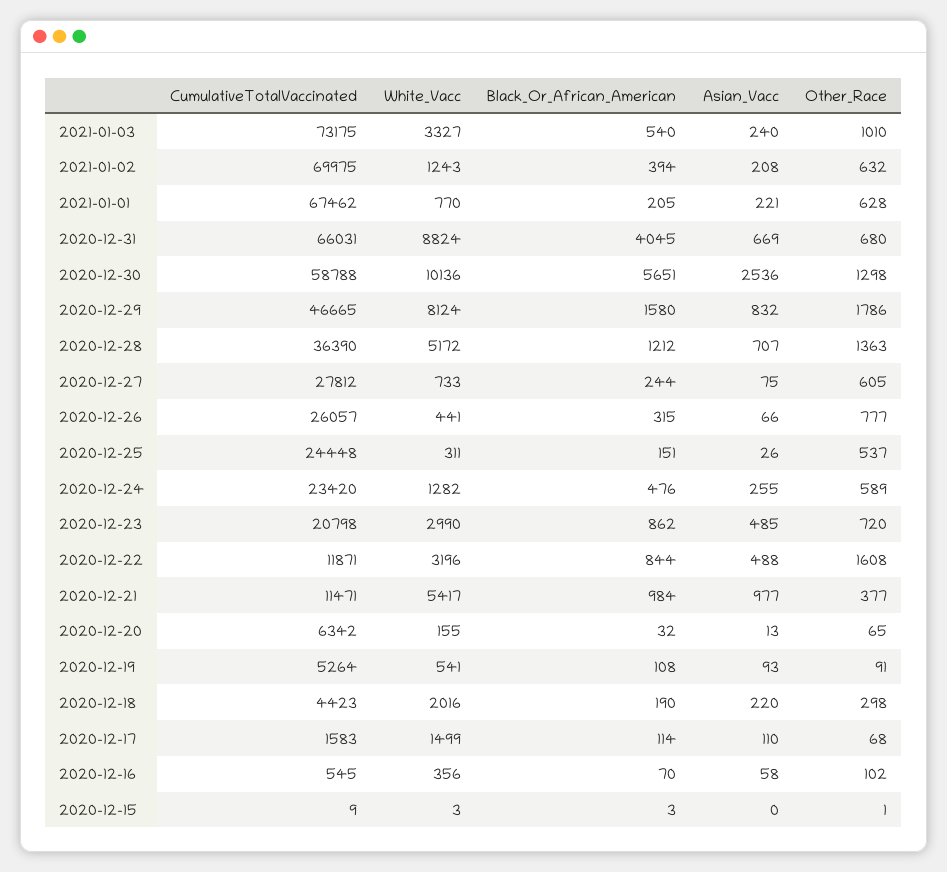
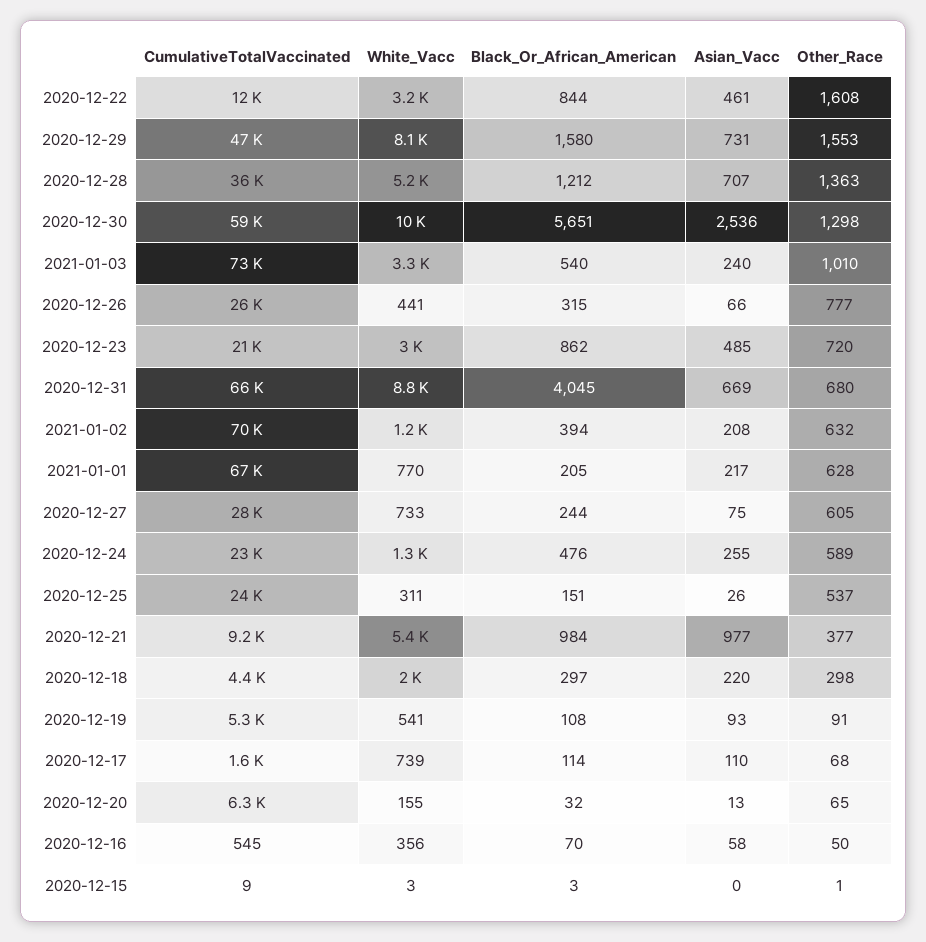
  {
    "CumulativeTotalVaccinated": {
      "2021-01-03": 73175,
      "2021-01-02": 69975,
      "2021-01-01": 67462,
      "2020-12-31": 66031,
      "2020-12-30": 58788,
      "2020-12-29": 46665,
      "2020-12-28": 36390,
      "2020-12-27": 27812,
      "2020-12-26": 26057,
      "2020-12-25": 24448,
      "2020-12-24": 23420,
      "2020-12-23": 20798,
      "2020-12-22": 11871,
-     "2020-12-21": 11471,
+     "2020-12-21": 9200,
      "2020-12-20": 6342,
      "2020-12-19": 5264,
      "2020-12-18": 4423,
      "2020-12-17": 1583,
      "2020-12-16": 545,
      "2020-12-15": 9
    },
    "White_Vacc": {
      "2021-01-03": 3327,
      "2021-01-02": 1243,
      "2021-01-01": 770,
      "2020-12-31": 8824,
      "2020-12-30": 10136,
      "2020-12-29": 8124,
      "2020-12-28": 5172,
      "2020-12-27": 733,
      "2020-12-26": 441,
      "2020-12-25": 311,
      "2020-12-24": 1282,
      "2020-12-23": 2990,
      "2020-12-22": 3196,
      "2020-12-21": 5417,
      "2020-12-20": 155,
      "2020-12-19": 541,
      "2020-12-18": 2016,
-     "2020-12-17": 1499,
+     "2020-12-17": 739,
      "2020-12-16": 356,
      "2020-12-15": 3
    },
    "Black_Or_African_American": {
      "2021-01-03": 540,
      "2021-01-02": 394,
      "2021-01-01": 205,
      "2020-12-31": 4045,
      "2020-12-30": 5651,
      "2020-12-29": 1580,
      "2020-12-28": 1212,
      "2020-12-27": 244,
      "2020-12-26": 315,
      "2020-12-25": 151,
      "2020-12-24": 476,
      "2020-12-23": 862,
      "2020-12-22": 844,
      "2020-12-21": 984,
      "2020-12-20": 32,
      "2020-12-19": 108,
-     "2020-12-18": 190,
+     "2020-12-18": 297,
      "2020-12-17": 114,
      "2020-12-16": 70,
      "2020-12-15": 3
    },
    "Asian_Vacc": {
      "2021-01-03": 240,
      "2021-01-02": 208,
-     "2021-01-01": 221,
+     "2021-01-01": 217,
      "2020-12-31": 669,
      "2020-12-30": 2536,
-     "2020-12-29": 832,
+     "2020-12-29": 731,
      "2020-12-28": 707,
      "2020-12-27": 75,
      "2020-12-26": 66,
      "2020-12-25": 26,
      "2020-12-24": 255,
      "2020-12-23": 485,
-     "2020-12-22": 488,
+     "2020-12-22": 461,
      "2020-12-21": 977,
      "2020-12-20": 13,
      "2020-12-19": 93,
      "2020-12-18": 220,
      "2020-12-17": 110,
      "2020-12-16": 58,
      "2020-12-15": 0
    },
    "Other_Race": {
      "2021-01-03": 1010,
      "2021-01-02": 632,
      "2021-01-01": 628,
      "2020-12-31": 680,
      "2020-12-30": 1298,
-     "2020-12-29": 1786,
+     "2020-12-29": 1553,
      "2020-12-28": 1363,
      "2020-12-27": 605,
      "2020-12-26": 777,
      "2020-12-25": 537,
      "2020-12-24": 589,
      "2020-12-23": 720,
      "2020-12-22": 1608,
      "2020-12-21": 377,
      "2020-12-20": 65,
      "2020-12-19": 91,
      "2020-12-18": 298,
      "2020-12-17": 68,
-     "2020-12-16": 102,
+     "2020-12-16": 50,
      "2020-12-15": 1
    }
  }

